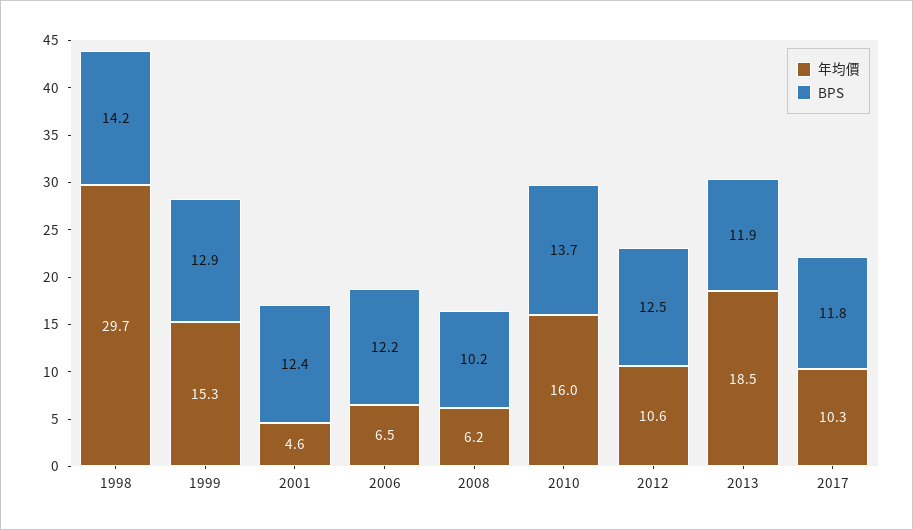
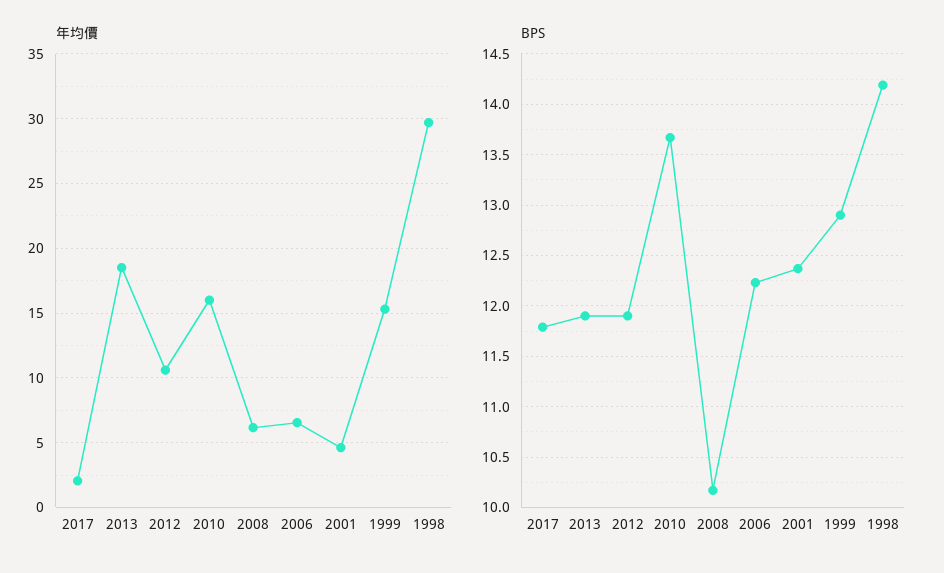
  {
    "年均價": {
      "1998": 29.7,
      "1999": 15.3,
      "2001": 4.6,
      "2006": 6.5,
      "2008": 6.2,
      "2010": 16,
      "2012": 10.6,
      "2013": 18.5,
-     "2017": 10.3
+     "2017": 2
    },
    "BPS": {
      "1998": 14.2,
      "1999": 12.9,
      "2001": 12.4,
      "2006": 12.2,
      "2008": 10.2,
      "2010": 13.7,
-     "2012": 12.5,
+     "2012": 11.9,
      "2013": 11.9,
      "2017": 11.8
    }
  }

